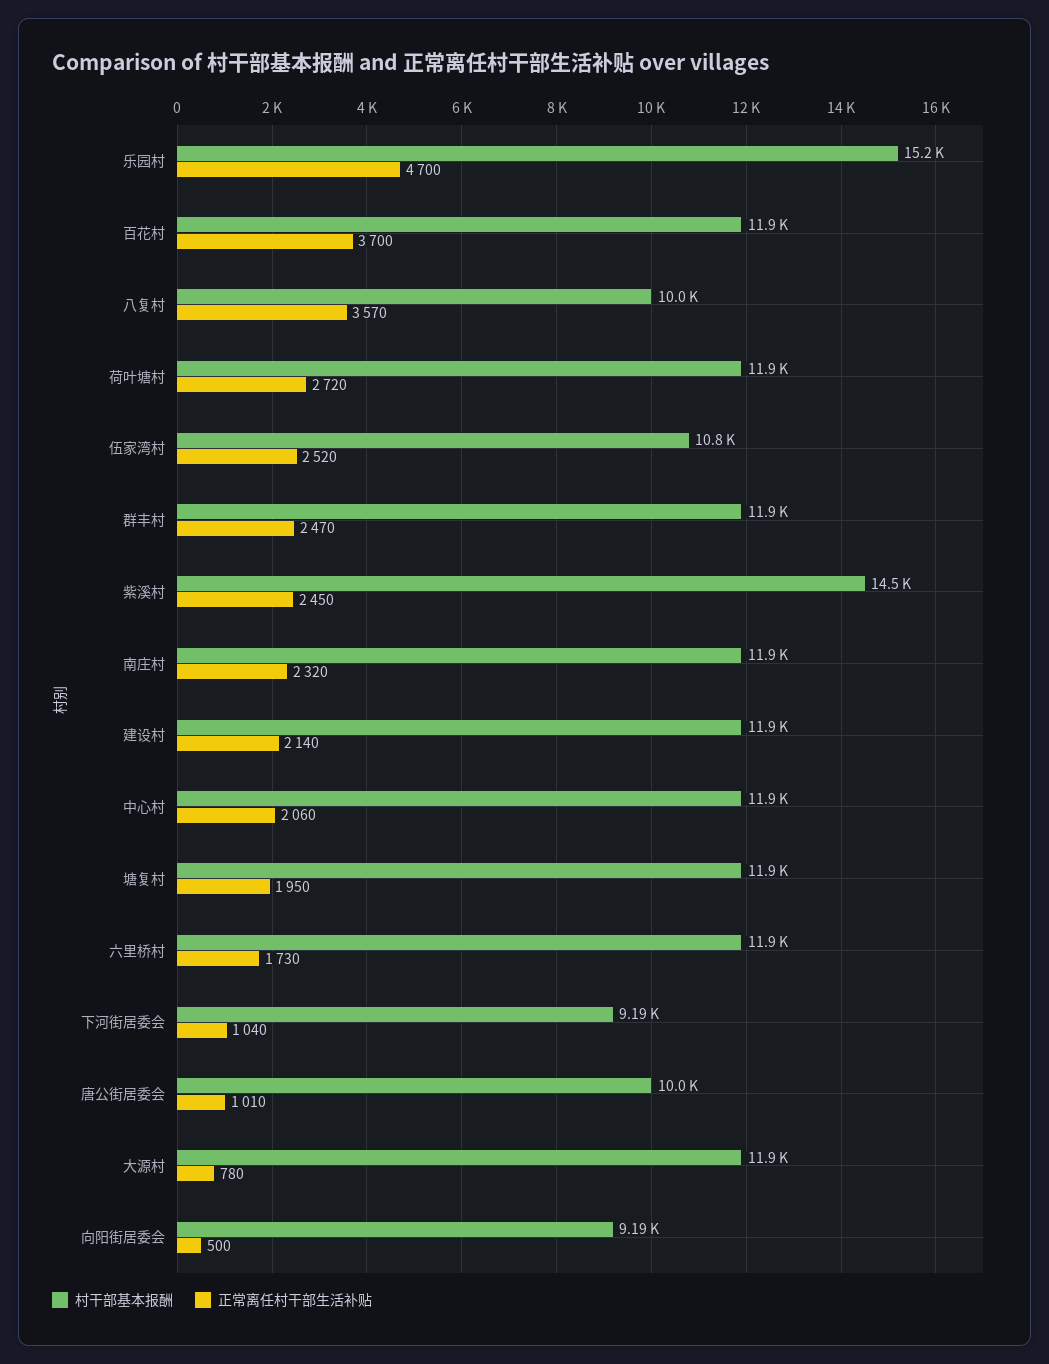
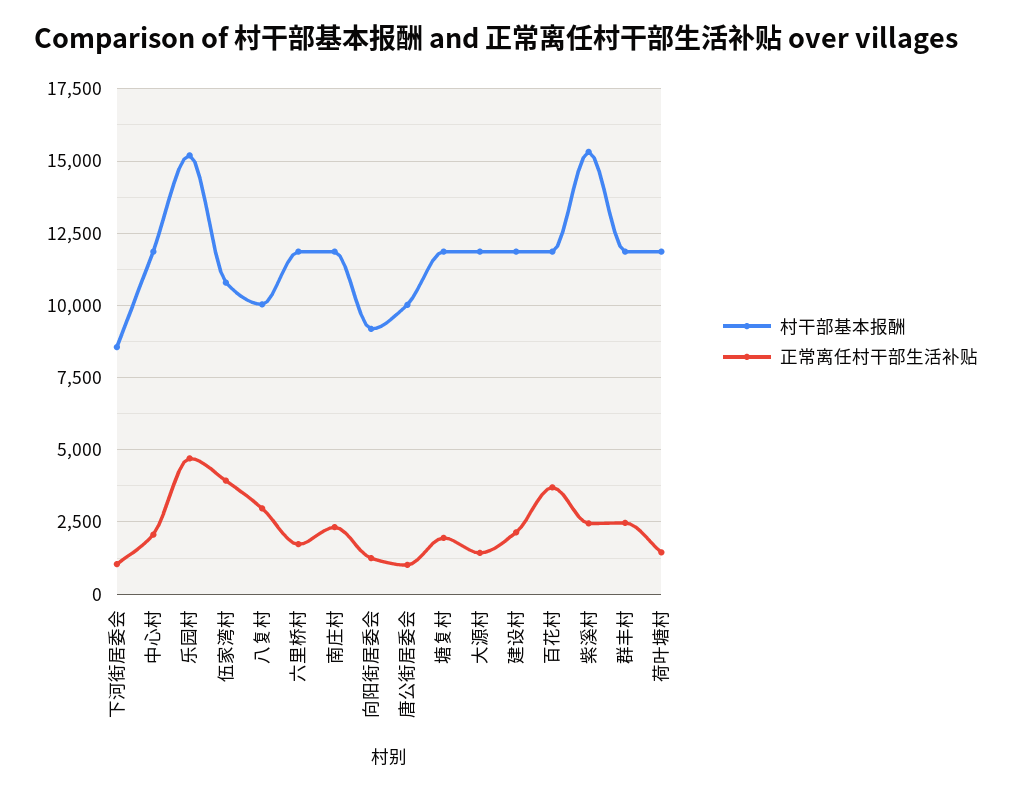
  {
    "村干部基本报酬": {
      "乐园村": 15200,
      "百花村": 11900,
      "八复村": 10000,
      "荷叶塘村": 11900,
      "伍家湾村": 10800,
      "群丰村": 11900,
-     "紫溪村": 14500,
+     "紫溪村": 15250,
      "南庄村": 11900,
      "建设村": 11900,
      "中心村": 11900,
      "塘复村": 11900,
      "六里桥村": 11900,
-     "下河街居委会": 9190,
+     "下河街居委会": 8500,
      "唐公街居委会": 10000,
      "大源村": 11900,
      "向阳街居委会": 9190
    },
    "正常离任村干部生活补贴": {
      "乐园村": 4700,
      "百花村": 3700,
-     "八复村": 3570,
+     "八复村": 3000,
-     "荷叶塘村": 2720,
+     "荷叶塘村": 1500,
-     "伍家湾村": 2520,
+     "伍家湾村": 4000,
      "群丰村": 2470,
      "紫溪村": 2450,
      "南庄村": 2320,
      "建设村": 2140,
      "中心村": 2060,
      "塘复村": 1950,
      "六里桥村": 1730,
      "下河街居委会": 1040,
      "唐公街居委会": 1010,
-     "大源村": 780,
+     "大源村": 1500,
-     "向阳街居委会": 500
+     "向阳街居委会": 1250
    }
  }

